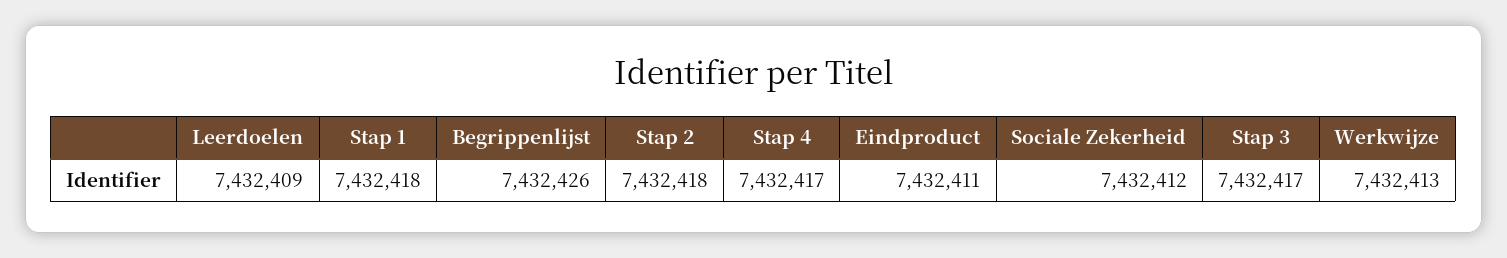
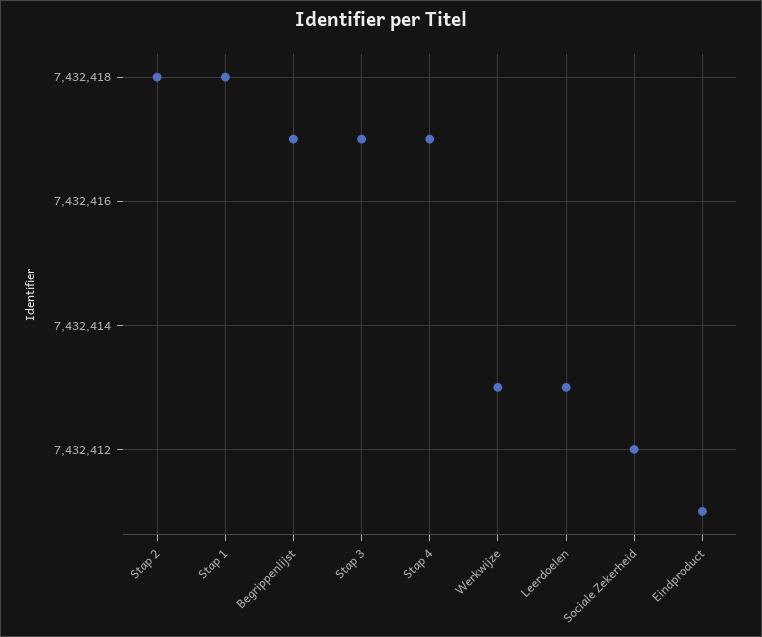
  {
-   "Leerdoelen": 7432409,
+   "Leerdoelen": 7432413,
    "Stap 1": 7432418,
-   "Begrippenlijst": 7432426,
+   "Begrippenlijst": 7432417,
    "Stap 2": 7432418,
    "Stap 4": 7432417,
    "Eindproduct": 7432411,
    "Sociale Zekerheid": 7432412,
    "Stap 3": 7432417,
    "Werkwijze": 7432413
  }

